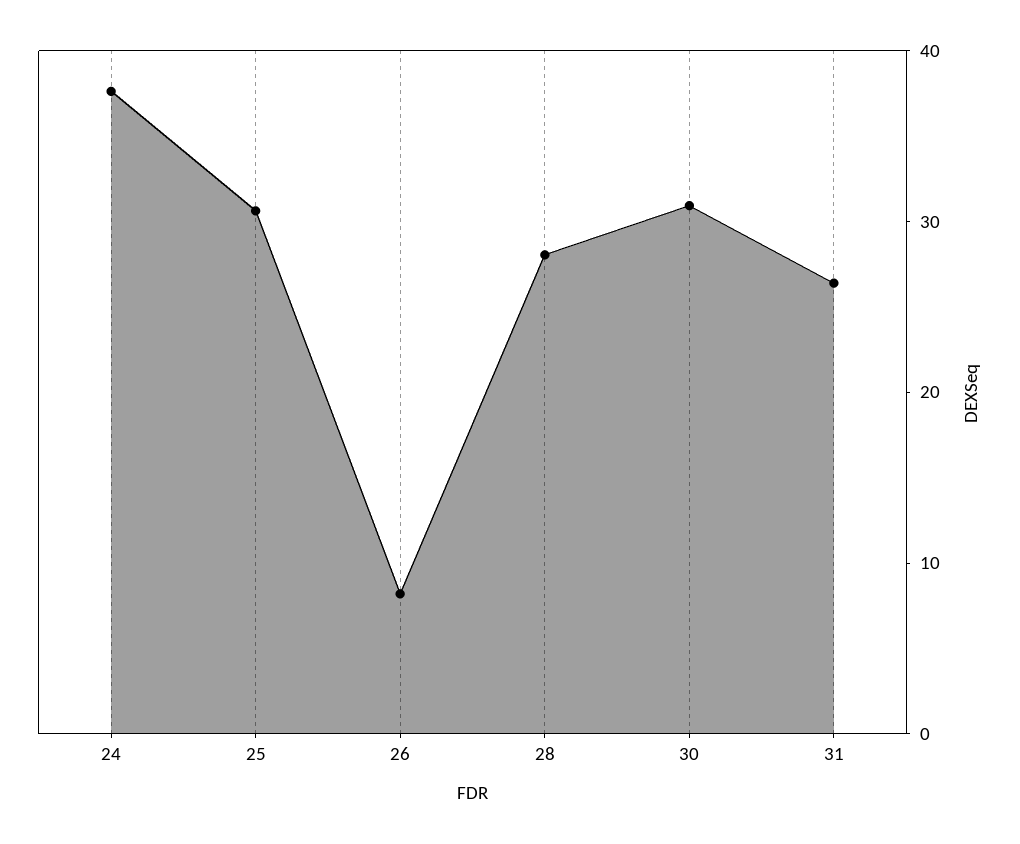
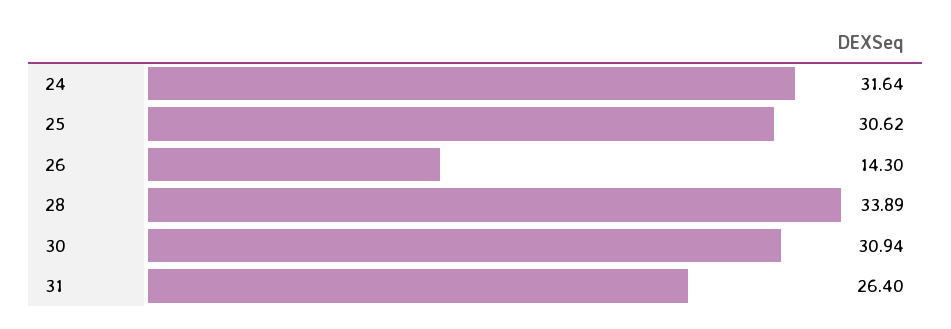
  {
-   "24": 38,
+   "24": 31.64,
    "25": 30.62,
-   "26": 8,
+   "26": 14.3,
-   "28": 28,
+   "28": 33.89,
    "30": 30.94,
    "31": 26.4
  }

